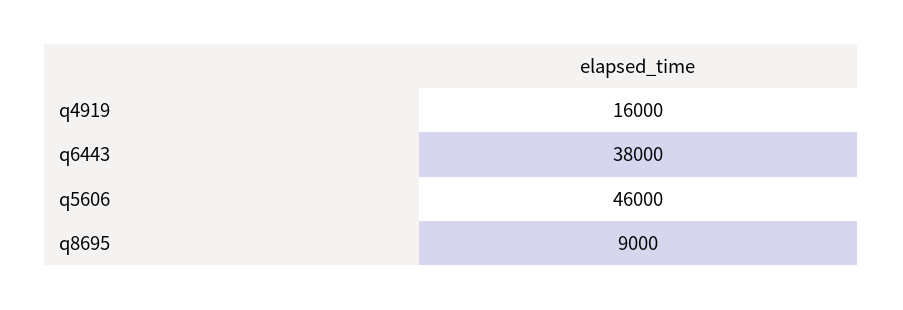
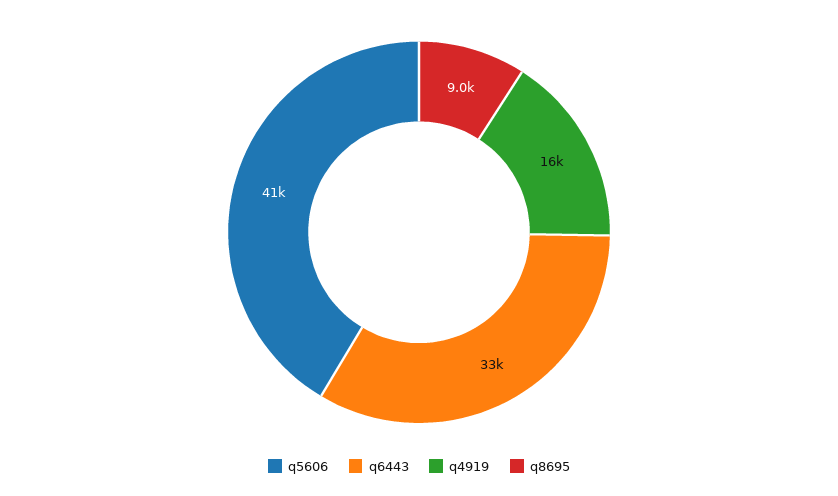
  {
    "q4919": 16000,
-   "q6443": 38000,
+   "q6443": 33000,
-   "q5606": 46000,
+   "q5606": 41000,
    "q8695": 9000
  }

